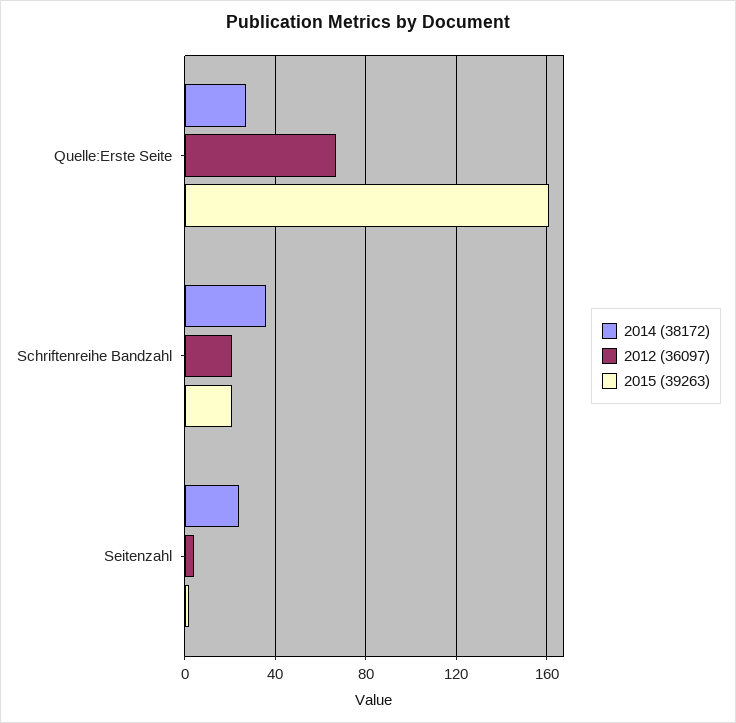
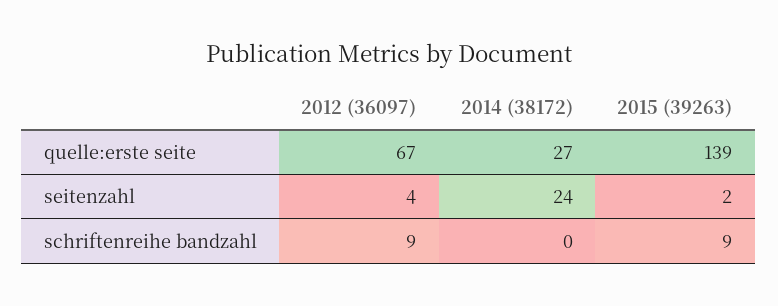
  {
    "2014 (38172)": {
      "Quelle:Erste Seite": 27,
-     "Schriftenreihe Bandzahl": 35,
+     "Schriftenreihe Bandzahl": 0,
      "Seitenzahl": 24
    },
    "2012 (36097)": {
      "Quelle:Erste Seite": 67,
-     "Schriftenreihe Bandzahl": 20,
+     "Schriftenreihe Bandzahl": 9,
      "Seitenzahl": 4
    },
    "2015 (39263)": {
-     "Quelle:Erste Seite": 160,
+     "Quelle:Erste Seite": 139,
-     "Schriftenreihe Bandzahl": 20,
+     "Schriftenreihe Bandzahl": 9,
      "Seitenzahl": 2
    }
  }

